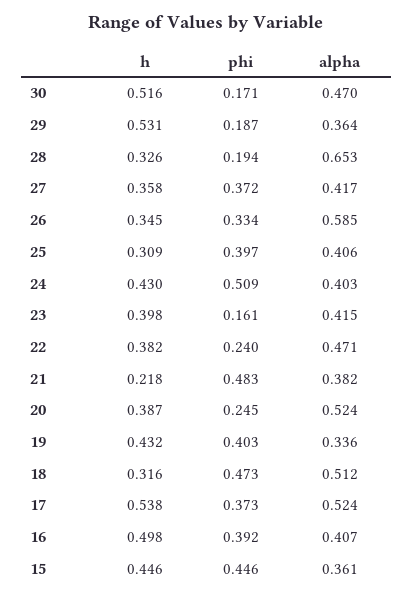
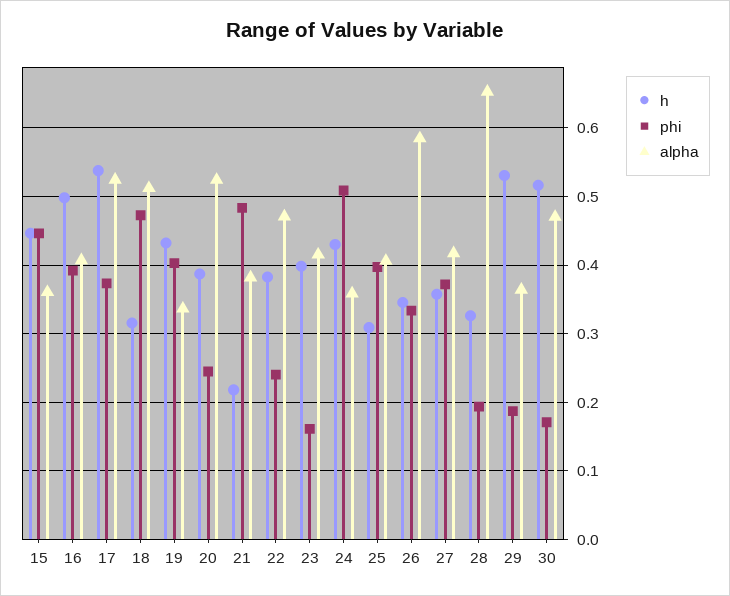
  {
    "h": {
      "30": 0.516,
      "29": 0.531,
      "28": 0.326,
      "27": 0.358,
      "26": 0.345,
      "25": 0.309,
      "24": 0.43,
      "23": 0.398,
      "22": 0.382,
      "21": 0.218,
      "20": 0.387,
      "19": 0.432,
      "18": 0.316,
      "17": 0.538,
      "16": 0.498,
      "15": 0.446
    },
    "phi": {
      "30": 0.171,
      "29": 0.187,
      "28": 0.194,
      "27": 0.372,
      "26": 0.334,
      "25": 0.397,
      "24": 0.509,
      "23": 0.161,
      "22": 0.24,
      "21": 0.483,
      "20": 0.245,
      "19": 0.403,
      "18": 0.473,
      "17": 0.373,
      "16": 0.392,
      "15": 0.446
    },
    "alpha": {
      "30": 0.47,
      "29": 0.364,
      "28": 0.653,
      "27": 0.417,
      "26": 0.585,
      "25": 0.406,
-     "24": 0.403,
+     "24": 0.36,
      "23": 0.415,
      "22": 0.471,
      "21": 0.382,
      "20": 0.524,
      "19": 0.336,
      "18": 0.512,
      "17": 0.524,
      "16": 0.407,
      "15": 0.361
    }
  }

